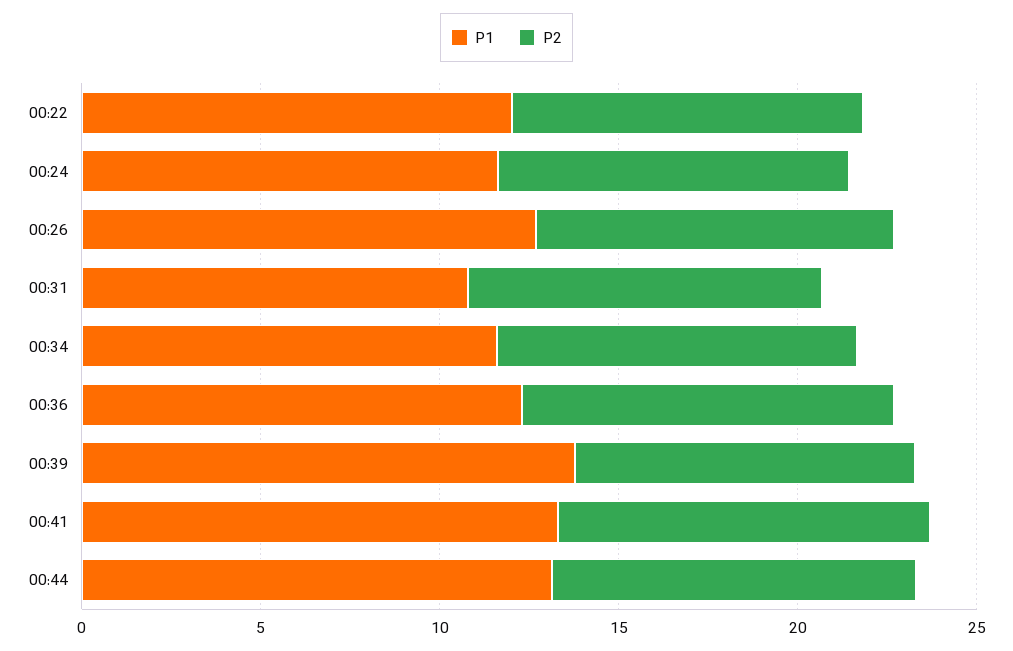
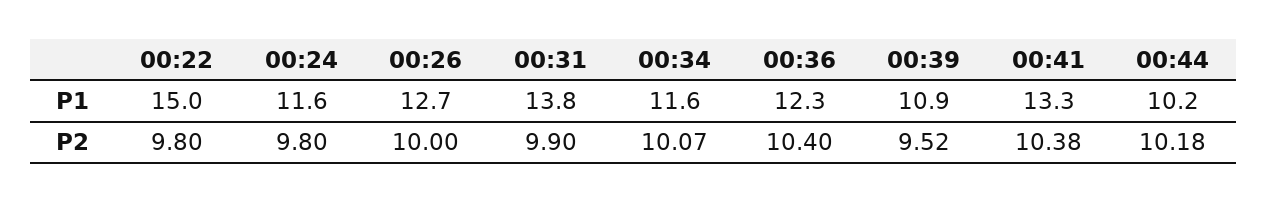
  {
    "P1": {
-     "00:22": 12,
+     "00:22": 15,
      "00:24": 11.6,
      "00:26": 12.7,
-     "00:31": 11,
+     "00:31": 13.8,
      "00:34": 11.6,
      "00:36": 12.3,
-     "00:39": 14,
+     "00:39": 10.9,
      "00:41": 13.3,
-     "00:44": 13
+     "00:44": 10.2
    },
    "P2": {
      "00:22": 9.8,
      "00:24": 9.8,
      "00:26": 10,
      "00:31": 9.9,
      "00:34": 10.07,
      "00:36": 10.4,
      "00:39": 9.52,
      "00:41": 10.38,
      "00:44": 10.18
    }
  }

